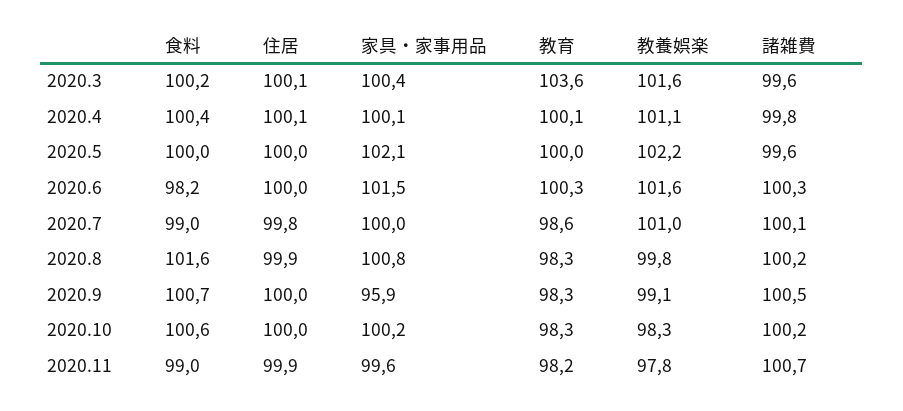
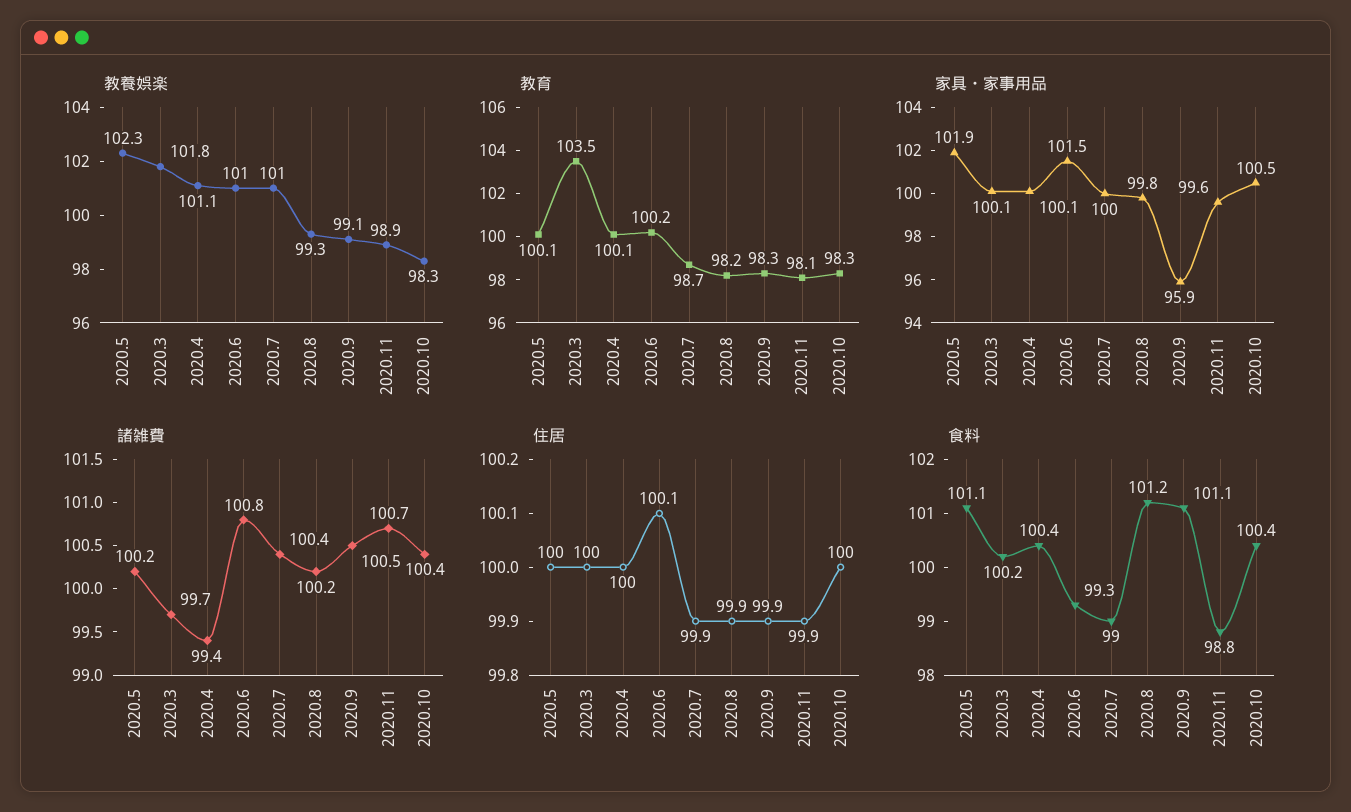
  {
    "食料": {
      "2020.3": 100.2,
      "2020.4": 100.4,
-     "2020.5": 100,
+     "2020.5": 101.1,
-     "2020.6": 98.2,
+     "2020.6": 99.3,
      "2020.7": 99,
-     "2020.8": 101.6,
+     "2020.8": 101.2,
-     "2020.9": 100.7,
+     "2020.9": 101.1,
-     "2020.10": 100.6,
+     "2020.10": 100.4,
-     "2020.11": 99
+     "2020.11": 98.8
    },
    "住居": {
-     "2020.3": 100.1,
+     "2020.3": 100,
-     "2020.4": 100.1,
+     "2020.4": 100,
      "2020.5": 100,
-     "2020.6": 100,
+     "2020.6": 100.1,
-     "2020.7": 99.8,
+     "2020.7": 99.9,
      "2020.8": 99.9,
-     "2020.9": 100,
+     "2020.9": 99.9,
      "2020.10": 100,
      "2020.11": 99.9
    },
    "家具・家事用品": {
-     "2020.3": 100.4,
+     "2020.3": 100.1,
      "2020.4": 100.1,
-     "2020.5": 102.1,
+     "2020.5": 101.9,
      "2020.6": 101.5,
      "2020.7": 100,
-     "2020.8": 100.8,
+     "2020.8": 99.8,
      "2020.9": 95.9,
-     "2020.10": 100.2,
+     "2020.10": 100.5,
      "2020.11": 99.6
    },
    "教育": {
-     "2020.3": 103.6,
+     "2020.3": 103.5,
      "2020.4": 100.1,
-     "2020.5": 100,
+     "2020.5": 100.1,
-     "2020.6": 100.3,
+     "2020.6": 100.2,
-     "2020.7": 98.6,
+     "2020.7": 98.7,
-     "2020.8": 98.3,
+     "2020.8": 98.2,
      "2020.9": 98.3,
      "2020.10": 98.3,
-     "2020.11": 98.2
+     "2020.11": 98.1
    },
    "教養娯楽": {
-     "2020.3": 101.6,
+     "2020.3": 101.8,
      "2020.4": 101.1,
-     "2020.5": 102.2,
+     "2020.5": 102.3,
-     "2020.6": 101.6,
+     "2020.6": 101,
      "2020.7": 101,
-     "2020.8": 99.8,
+     "2020.8": 99.3,
      "2020.9": 99.1,
      "2020.10": 98.3,
-     "2020.11": 97.8
+     "2020.11": 98.9
    },
    "諸雑費": {
-     "2020.3": 99.6,
+     "2020.3": 99.7,
-     "2020.4": 99.8,
+     "2020.4": 99.4,
-     "2020.5": 99.6,
+     "2020.5": 100.2,
-     "2020.6": 100.3,
+     "2020.6": 100.8,
-     "2020.7": 100.1,
+     "2020.7": 100.4,
      "2020.8": 100.2,
      "2020.9": 100.5,
-     "2020.10": 100.2,
+     "2020.10": 100.4,
      "2020.11": 100.7
    }
  }

